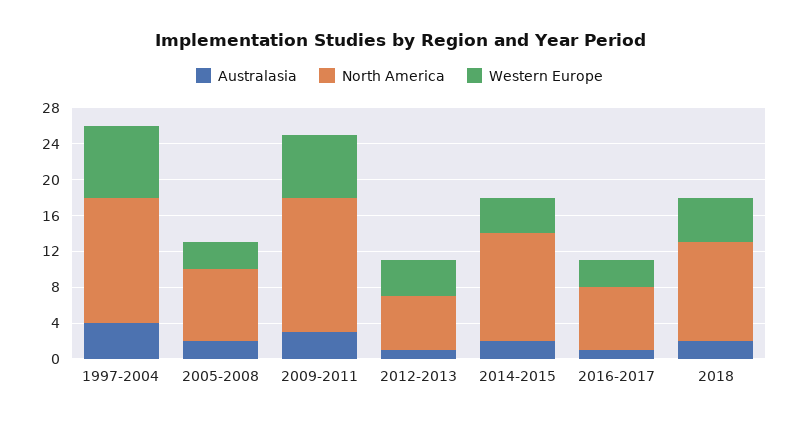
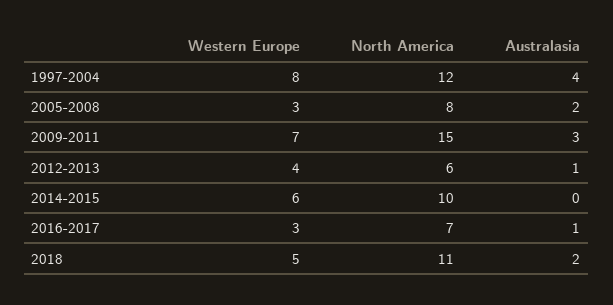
  {
    "Australasia": {
      "1997-2004": 4,
      "2005-2008": 2,
      "2009-2011": 3,
      "2012-2013": 1,
-     "2014-2015": 2,
+     "2014-2015": 0,
      "2016-2017": 1,
      "2018": 2
    },
    "North America": {
-     "1997-2004": 14,
+     "1997-2004": 12,
      "2005-2008": 8,
      "2009-2011": 15,
      "2012-2013": 6,
-     "2014-2015": 12,
+     "2014-2015": 10,
      "2016-2017": 7,
      "2018": 11
    },
    "Western Europe": {
      "1997-2004": 8,
      "2005-2008": 3,
      "2009-2011": 7,
      "2012-2013": 4,
-     "2014-2015": 4,
+     "2014-2015": 6,
      "2016-2017": 3,
      "2018": 5
    }
  }

